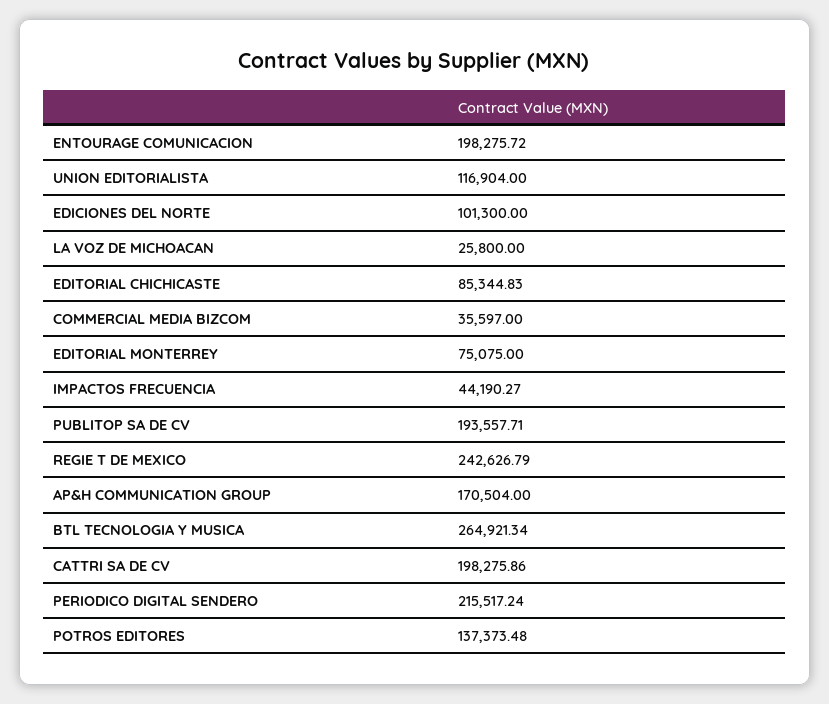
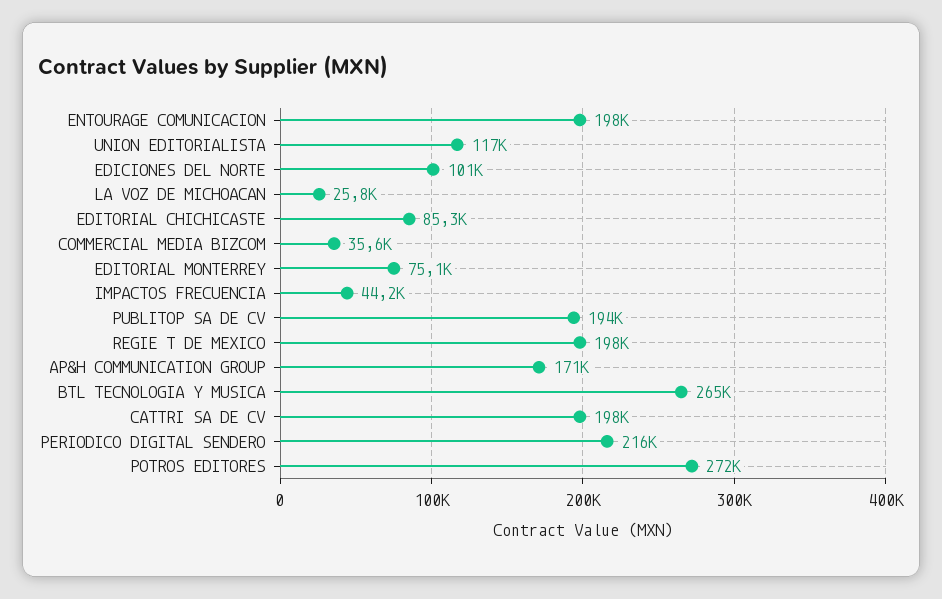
  {
    "ENTOURAGE COMUNICACION": 198275.72,
    "UNION EDITORIALISTA": 116904,
    "EDICIONES DEL NORTE": 101300,
    "LA VOZ DE MICHOACAN": 25800,
    "EDITORIAL CHICHICASTE": 85344.83,
    "COMMERCIAL MEDIA BIZCOM": 35597,
    "EDITORIAL MONTERREY": 75075,
    "IMPACTOS FRECUENCIA": 44190.27,
    "PUBLITOP SA DE CV": 193557.71,
-   "REGIE T DE MEXICO": 242626.79,
+   "REGIE T DE MEXICO": 198000,
    "AP&H COMMUNICATION GROUP": 170504,
    "BTL TECNOLOGIA Y MUSICA": 264921.34,
    "CATTRI SA DE CV": 198275.86,
    "PERIODICO DIGITAL SENDERO": 215517.24,
-   "POTROS EDITORES": 137373.48
+   "POTROS EDITORES": 272000
  }

